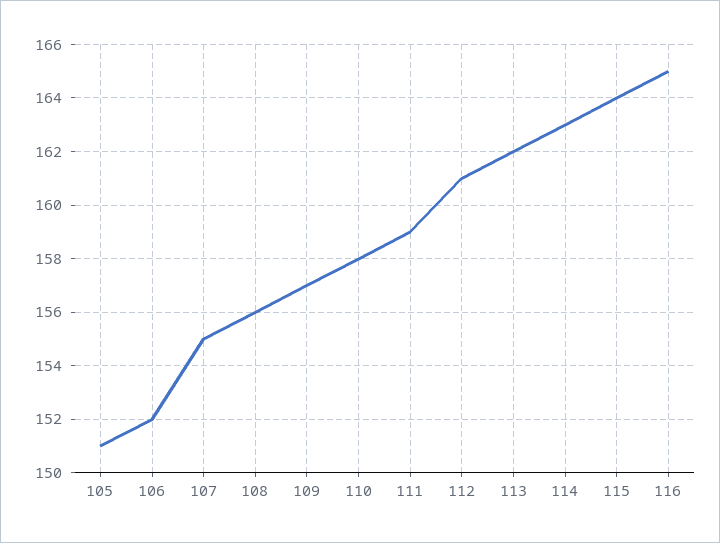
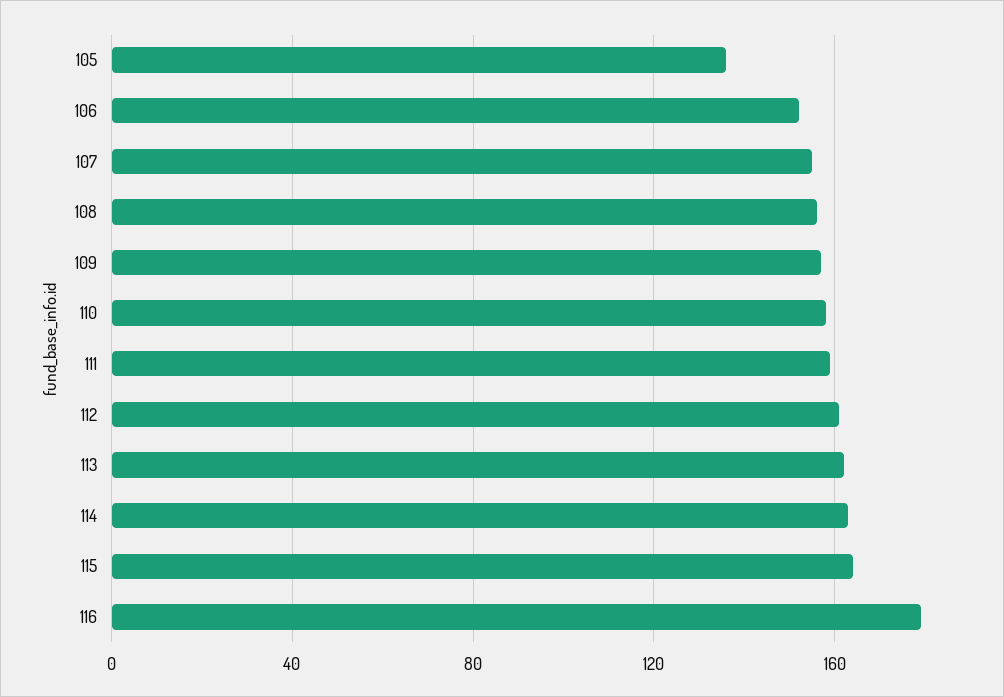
  {
-   "105": 151,
+   "105": 135,
    "106": 152,
    "107": 155,
    "108": 156,
    "109": 157,
    "110": 158,
    "111": 159,
    "112": 161,
    "113": 162,
    "114": 163,
    "115": 164,
-   "116": 165
+   "116": 180
  }

